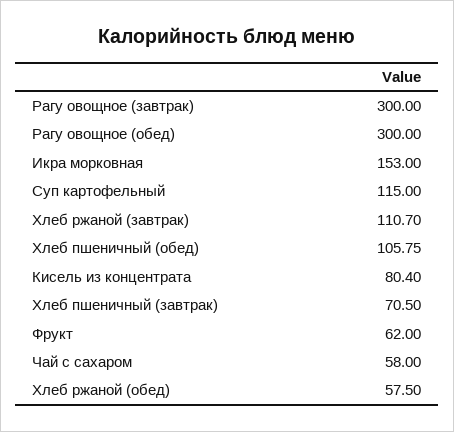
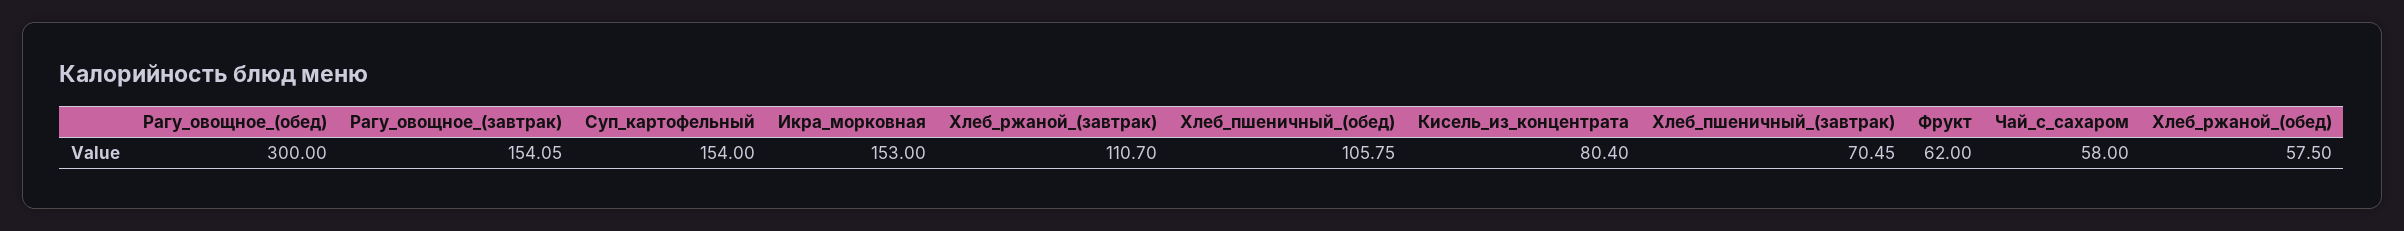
  {
-   "Рагу овощное (завтрак)": 300,
+   "Рагу овощное (завтрак)": 154.05,
    "Рагу овощное (обед)": 300,
    "Икра морковная": 153,
-   "Суп картофельный": 115,
+   "Суп картофельный": 154,
    "Хлеб ржаной (завтрак)": 110.7,
    "Хлеб пшеничный (обед)": 105.75,
    "Кисель из концентрата": 80.4,
-   "Хлеб пшеничный (завтрак)": 70.5,
+   "Хлеб пшеничный (завтрак)": 70.45,
    "Фрукт": 62,
    "Чай с сахаром": 58,
    "Хлеб ржаной (обед)": 57.5
  }

